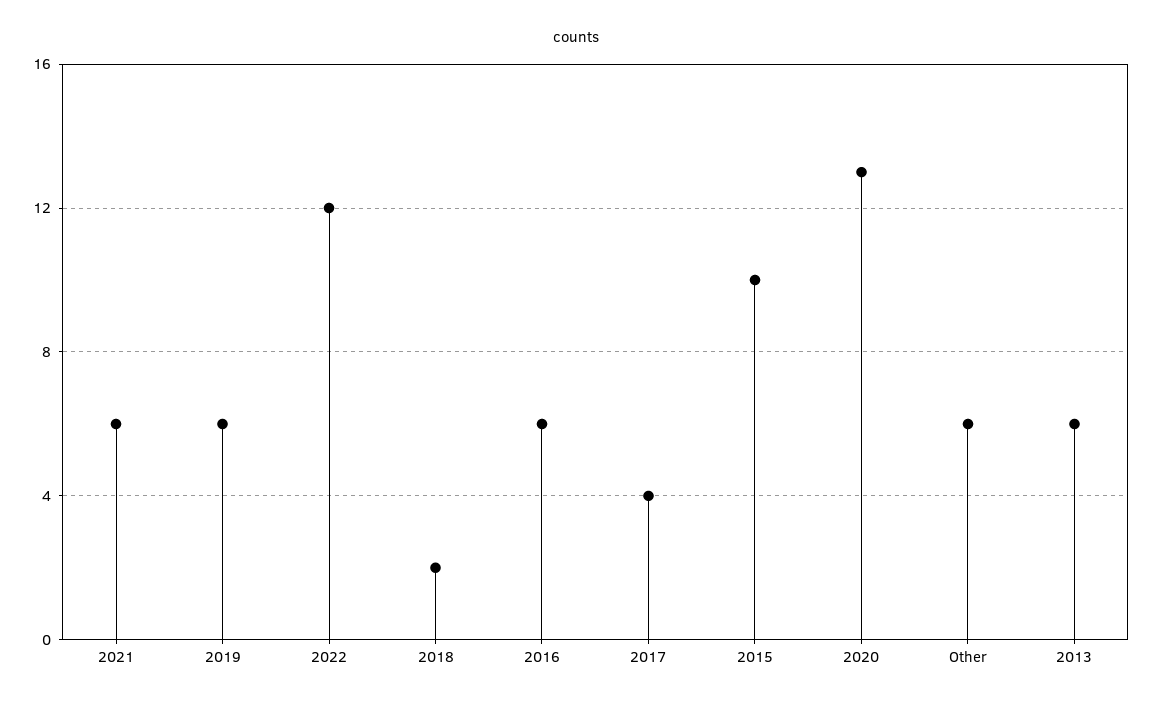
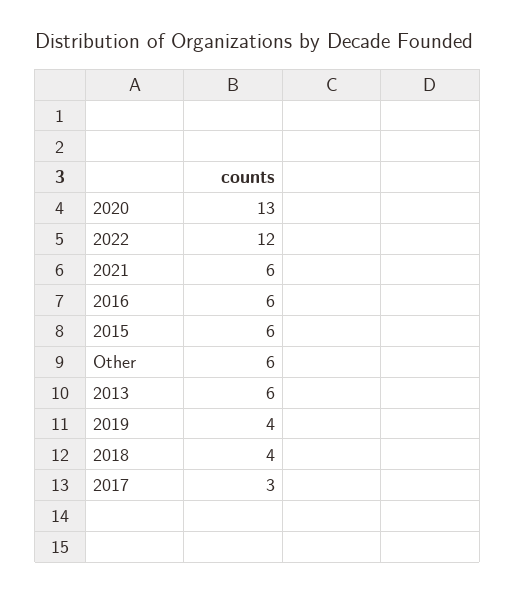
  {
    "2021": 6,
-   "2019": 6,
+   "2019": 4,
    "2022": 12,
-   "2018": 2,
+   "2018": 4,
    "2016": 6,
-   "2017": 4,
+   "2017": 3,
-   "2015": 10,
+   "2015": 6,
    "2020": 13,
    "Other": 6,
    "2013": 6
  }

